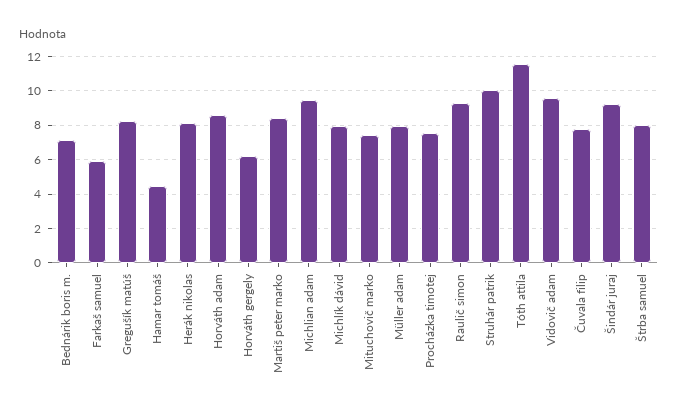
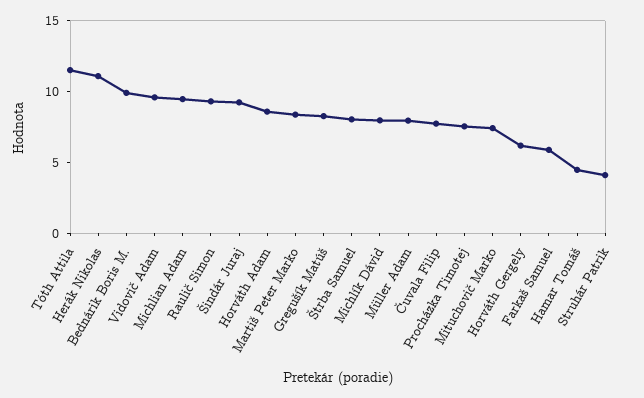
  {
-   "Bednárik boris m.": 7,
+   "Bednárik boris m.": 10,
    "Farkaš samuel": 6,
    "Gregušík matúš": 8.5,
    "Hamar tomáš": 4.5,
-   "Herák nikolas": 8,
+   "Herák nikolas": 11,
    "Horváth adam": 8.5,
    "Horváth gergely": 6,
    "Martiš peter marko": 8.5,
    "Michlian adam": 9.5,
    "Michlík dávid": 8,
    "Mituchovič marko": 7.5,
    "Müller adam": 8,
    "Procházka timotej": 7.5,
    "Raulič simon": 9.5,
-   "Struhár patrik": 10,
+   "Struhár patrik": 4,
    "Tóth attila": 11.5,
    "Vidovič adam": 9.5,
    "Čuvala filip": 8,
    "Šindár juraj": 9.5,
    "Štrba samuel": 8
  }

